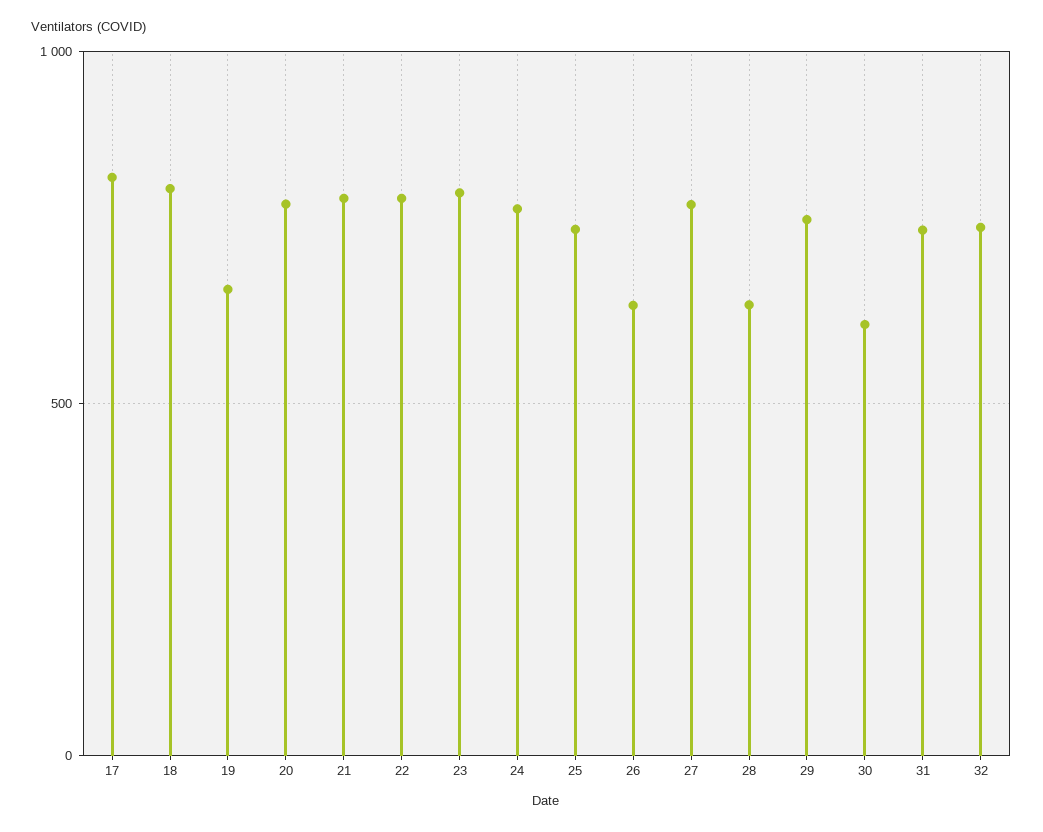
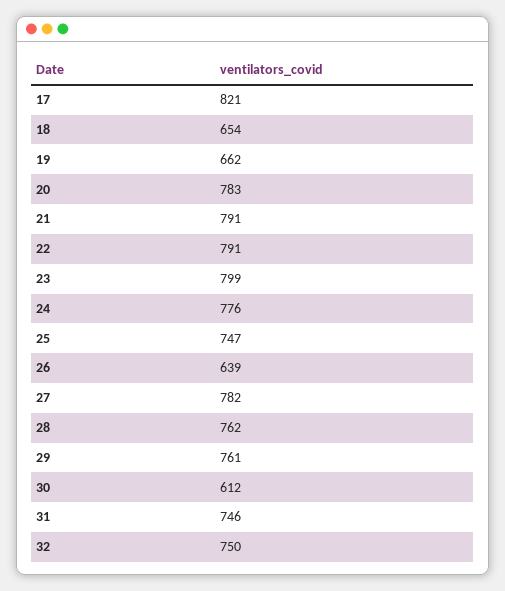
  {
    "17": 821,
-   "18": 800,
+   "18": 654,
    "19": 662,
    "20": 783,
    "21": 791,
    "22": 791,
    "23": 799,
    "24": 776,
    "25": 747,
    "26": 639,
    "27": 782,
-   "28": 650,
+   "28": 762,
    "29": 761,
    "30": 612,
    "31": 746,
    "32": 750
  }

